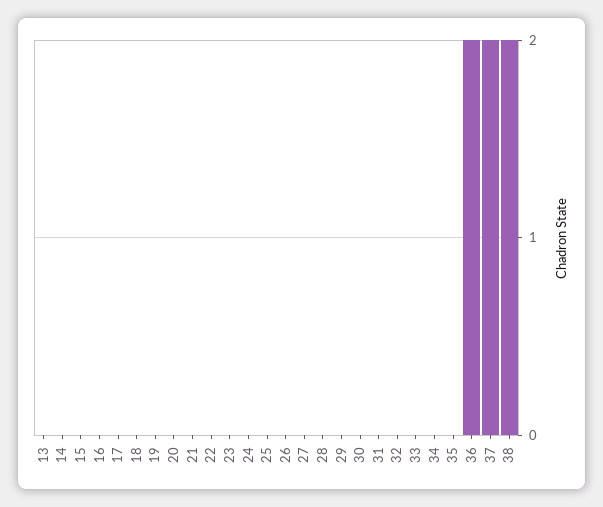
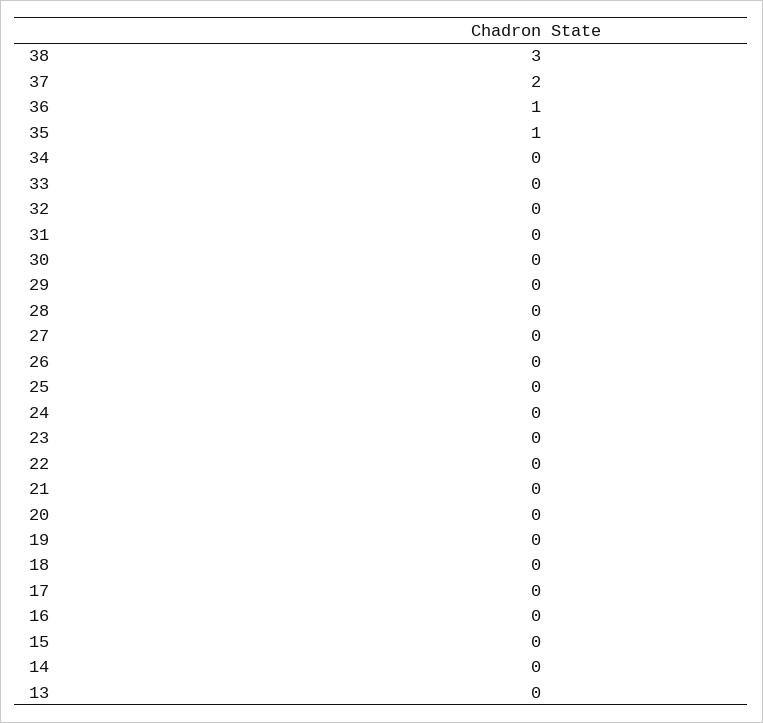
  {
    "13": 0,
    "14": 0,
    "15": 0,
    "16": 0,
    "17": 0,
    "18": 0,
    "19": 0,
    "20": 0,
    "21": 0,
    "22": 0,
    "23": 0,
    "24": 0,
    "25": 0,
    "26": 0,
    "27": 0,
    "28": 0,
    "29": 0,
    "30": 0,
    "31": 0,
    "32": 0,
    "33": 0,
    "34": 0,
-   "35": 0,
+   "35": 1,
-   "36": 2,
+   "36": 1,
    "37": 2,
-   "38": 2
+   "38": 3
  }

